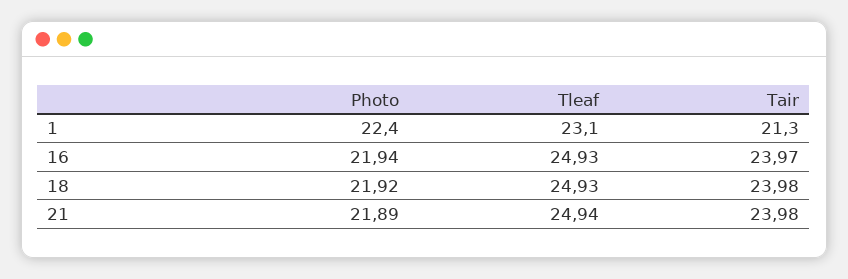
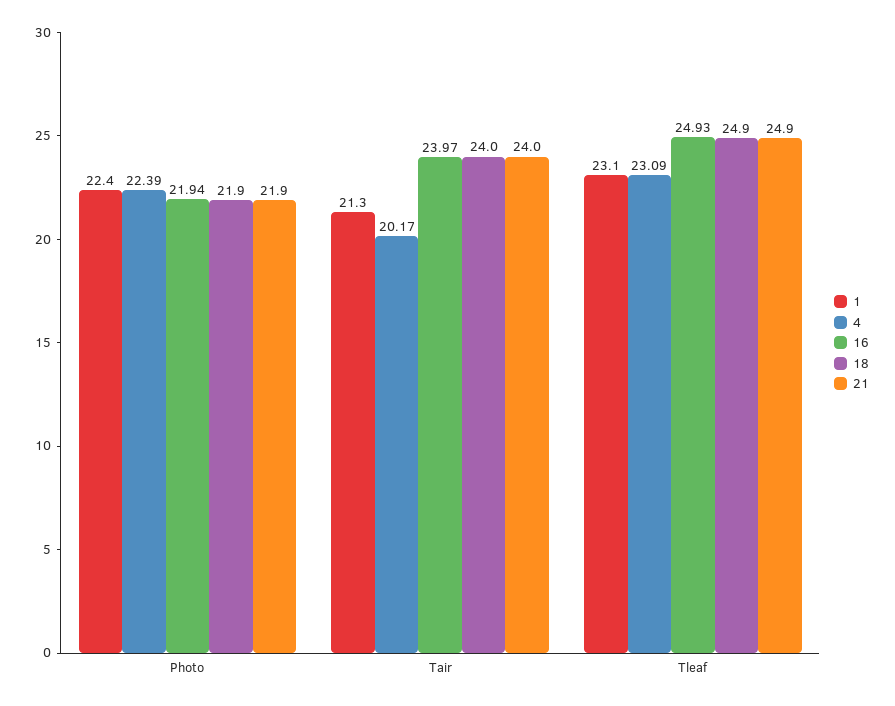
  {
    "1": {
      "Photo": 22.4,
      "Tleaf": 23.1,
      "Tair": 21.3
    },
    "16": {
      "Photo": 21.94,
      "Tleaf": 24.93,
      "Tair": 23.97
    },
    "18": {
      "Photo": 21.92,
      "Tleaf": 24.93,
      "Tair": 23.98
    },
    "21": {
      "Photo": 21.89,
      "Tleaf": 24.94,
      "Tair": 23.98
-   }
+   },
+   "4": {
+     "Photo": 22.39,
+     "Tair": 20.17,
+     "Tleaf": 23.09
+   }
  }

